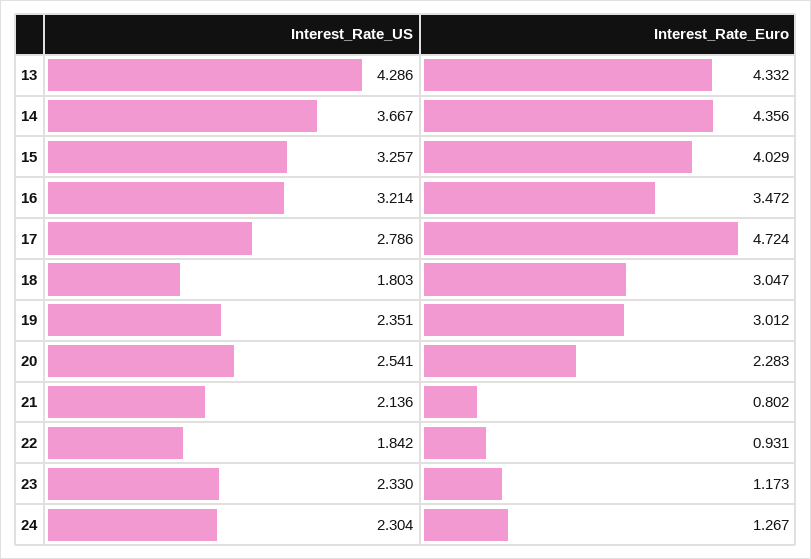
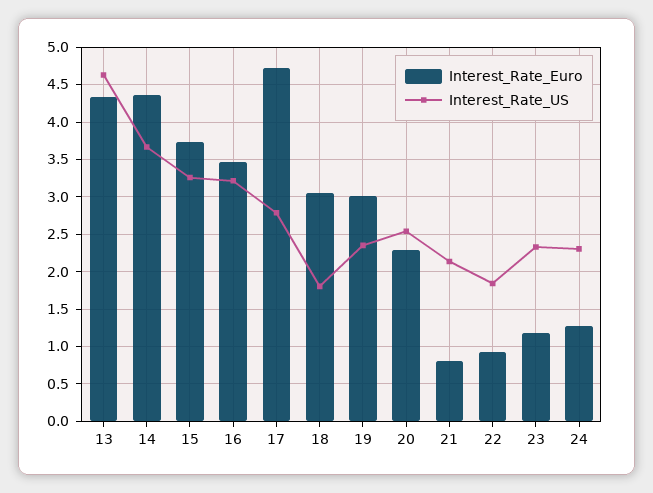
  {
    "Interest_Rate_US": {
-     "13": 4.286,
+     "13": 4.6,
      "14": 3.667,
      "15": 3.257,
      "16": 3.214,
      "17": 2.786,
      "18": 1.803,
      "19": 2.351,
      "20": 2.541,
      "21": 2.136,
      "22": 1.842,
      "23": 2.33,
      "24": 2.304
    },
    "Interest_Rate_Euro": {
      "13": 4.332,
      "14": 4.356,
-     "15": 4.029,
+     "15": 3.7,
      "16": 3.472,
      "17": 4.724,
      "18": 3.047,
      "19": 3.012,
      "20": 2.283,
      "21": 0.802,
      "22": 0.931,
      "23": 1.173,
      "24": 1.267
    }
  }

